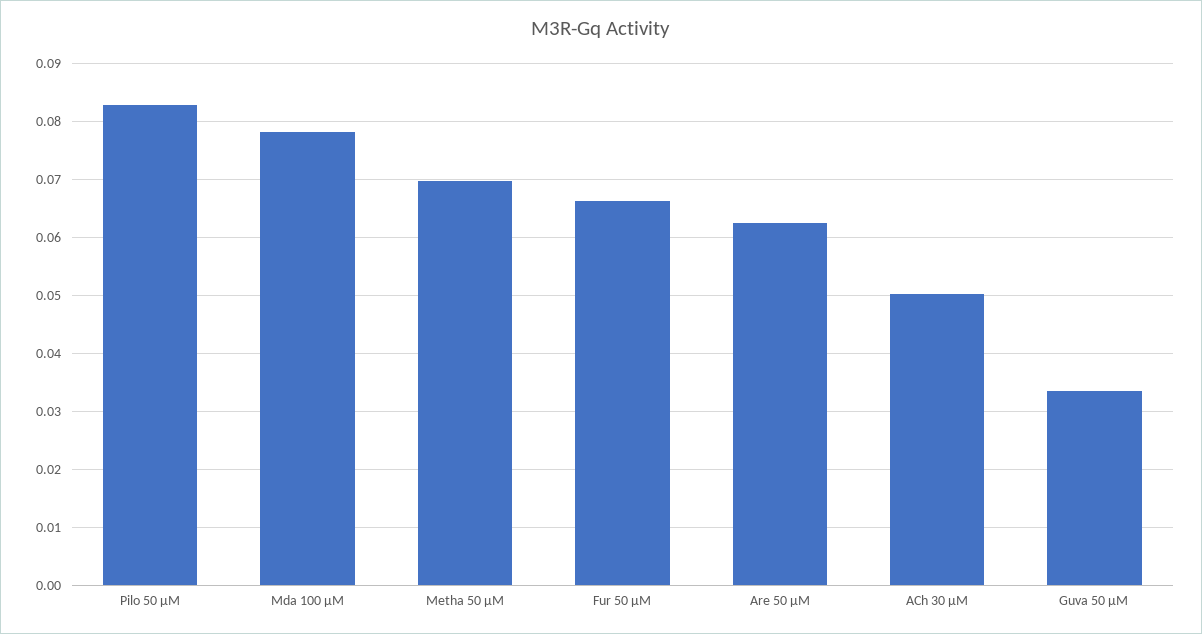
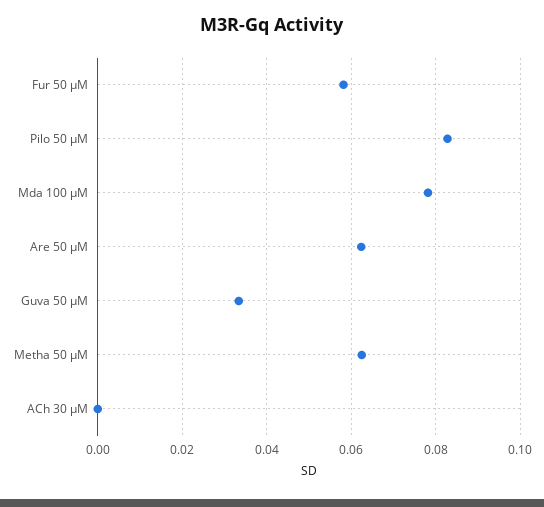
  {
    "Pilo 50 µM": 0.082,
    "Mda 100 µM": 0.078,
-   "Metha 50 µM": 0.07,
+   "Metha 50 µM": 0.062,
-   "Fur 50 µM": 0.066,
+   "Fur 50 µM": 0.058,
    "Are 50 µM": 0.062,
-   "ACh 30 µM": 0.05,
+   "ACh 30 µM": 0,
    "Guva 50 µM": 0.034
  }

